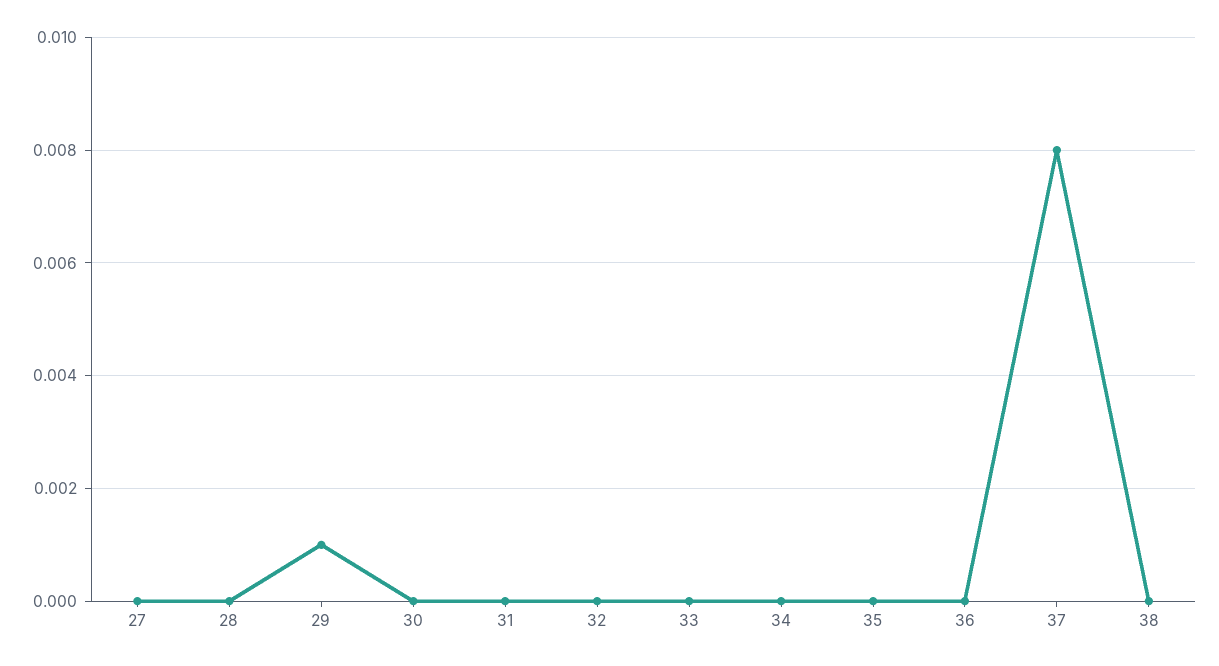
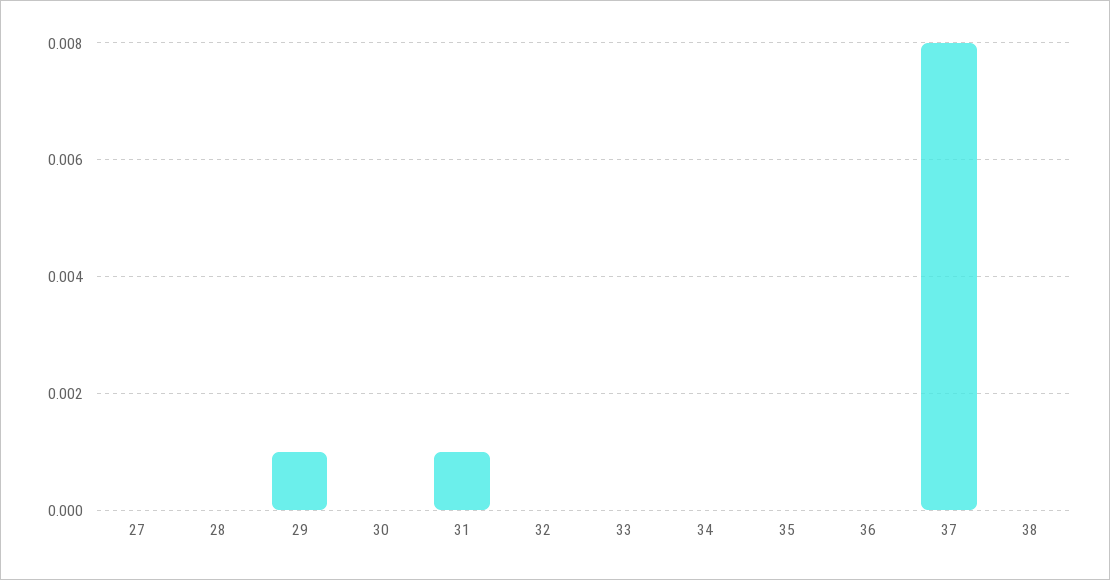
  {
    "27": 0,
    "28": 0,
    "29": 0.001,
    "30": 0,
-   "31": 0,
+   "31": 0.001,
    "32": 0,
    "33": 0,
    "34": 0,
    "35": 0,
    "36": 0,
    "37": 0.008,
    "38": 0
  }

